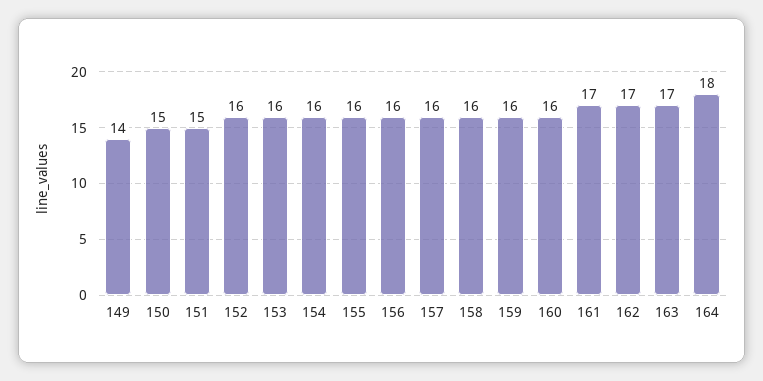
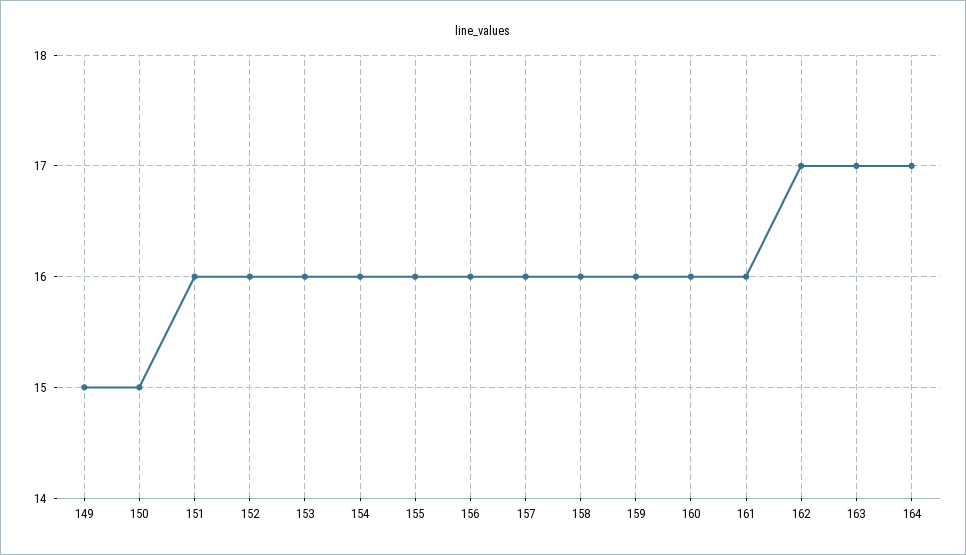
  {
-   "149": 14,
+   "149": 15,
    "150": 15,
-   "151": 15,
+   "151": 16,
    "152": 16,
    "153": 16,
    "154": 16,
    "155": 16,
    "156": 16,
    "157": 16,
    "158": 16,
    "159": 16,
    "160": 16,
-   "161": 17,
+   "161": 16,
    "162": 17,
    "163": 17,
-   "164": 18
+   "164": 17
  }

